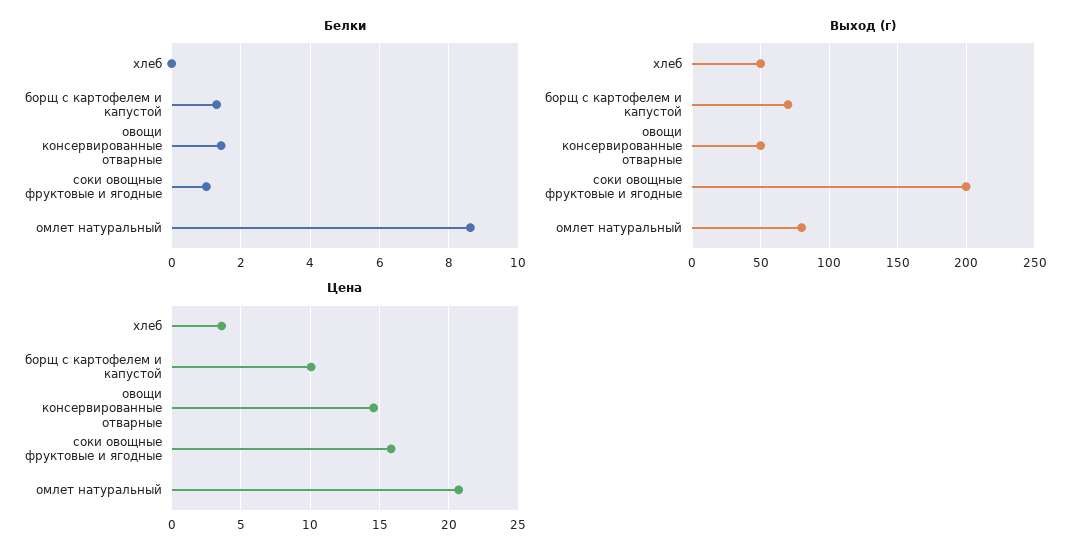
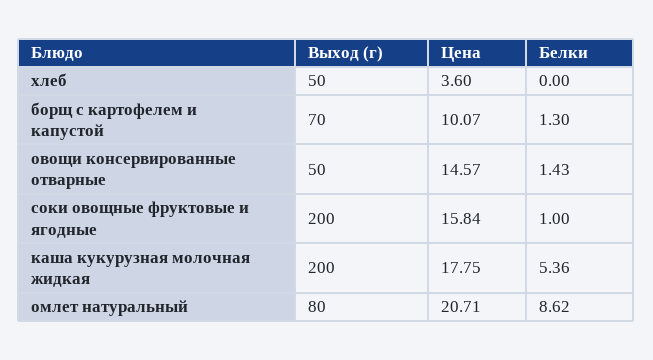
  {
    "Белки": {
      "хлеб": 0,
      "борщ с картофелем и капустой": 1.3,
      "овощи консервированные отварные": 1.43,
      "соки овощные фруктовые и ягодные": 1,
-     "омлет натуральный": 8.62
+     "омлет натуральный": 8.62,
+     "каша кукурузная молочная жидкая": 5.36
    },
    "Выход (г)": {
      "хлеб": 50,
      "борщ с картофелем и капустой": 70,
      "овощи консервированные отварные": 50,
      "соки овощные фруктовые и ягодные": 200,
-     "омлет натуральный": 80
+     "омлет натуральный": 80,
+     "каша кукурузная молочная жидкая": 200
    },
    "Цена": {
      "хлеб": 3.6,
      "борщ с картофелем и капустой": 10.07,
      "овощи консервированные отварные": 14.57,
      "соки овощные фруктовые и ягодные": 15.84,
-     "омлет натуральный": 20.71
+     "омлет натуральный": 20.71,
+     "каша кукурузная молочная жидкая": 17.75
    }
  }

